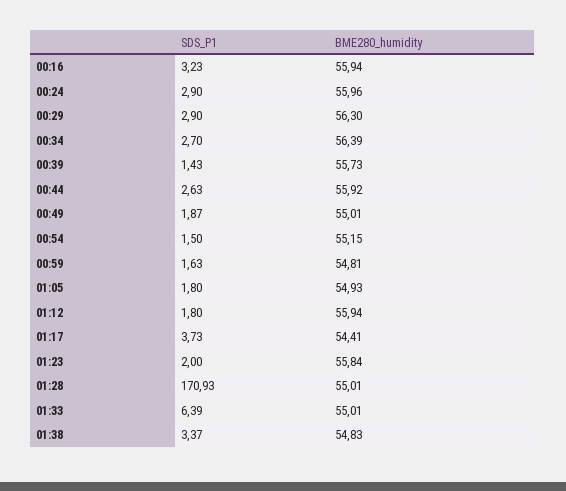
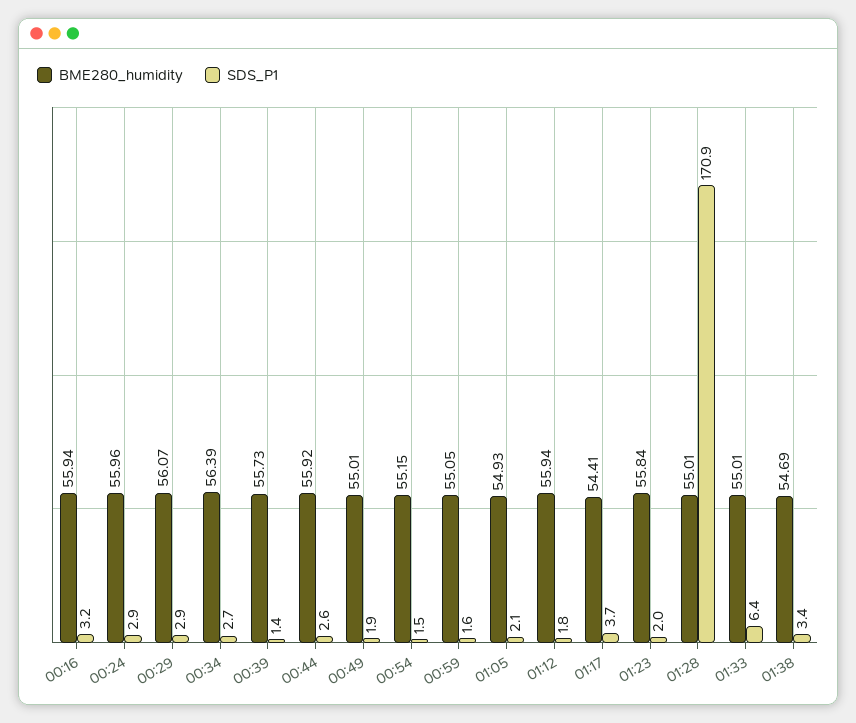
  {
    "SDS_P1": {
      "00:16": 3.23,
      "00:24": 2.9,
      "00:29": 2.9,
      "00:34": 2.7,
      "00:39": 1.43,
      "00:44": 2.63,
      "00:49": 1.87,
      "00:54": 1.5,
      "00:59": 1.63,
-     "01:05": 1.8,
+     "01:05": 2.1,
      "01:12": 1.8,
      "01:17": 3.73,
      "01:23": 2,
      "01:28": 170.93,
      "01:33": 6.39,
      "01:38": 3.37
    },
    "BME280_humidity": {
      "00:16": 55.94,
      "00:24": 55.96,
-     "00:29": 56.3,
+     "00:29": 56.07,
      "00:34": 56.39,
      "00:39": 55.73,
      "00:44": 55.92,
      "00:49": 55.01,
      "00:54": 55.15,
-     "00:59": 54.81,
+     "00:59": 55.05,
      "01:05": 54.93,
      "01:12": 55.94,
      "01:17": 54.41,
      "01:23": 55.84,
      "01:28": 55.01,
      "01:33": 55.01,
-     "01:38": 54.83
+     "01:38": 54.69
    }
  }

